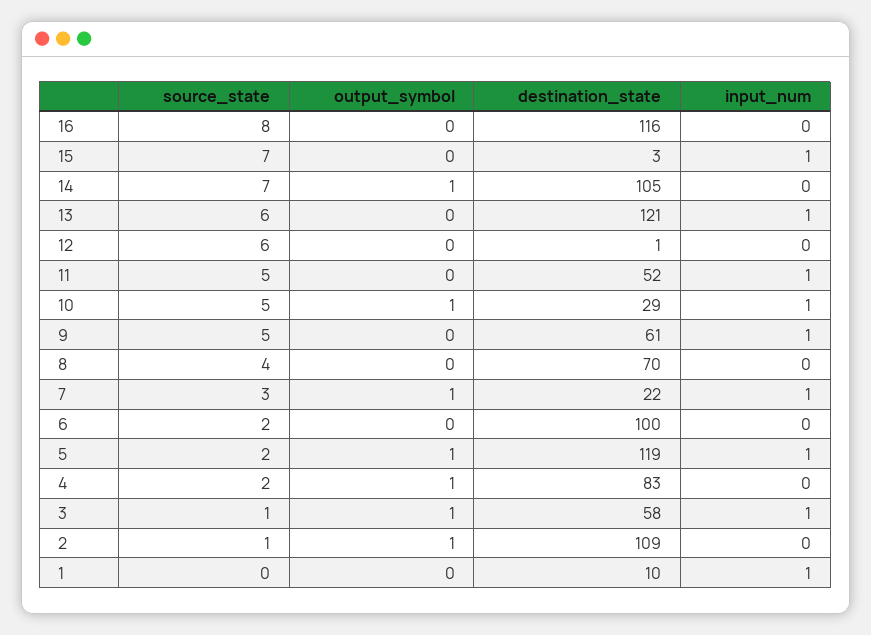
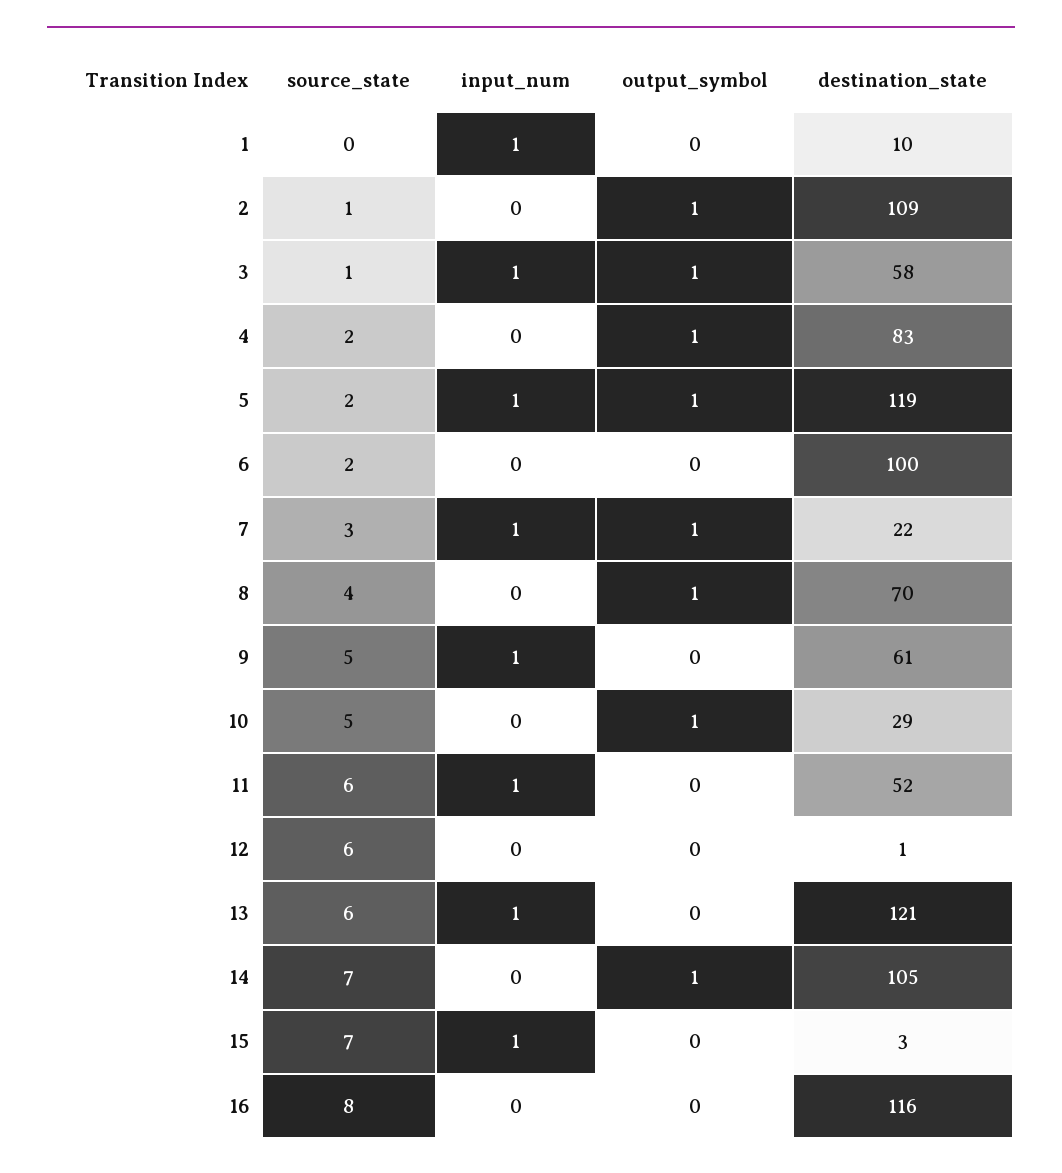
  {
    "source_state": {
      "16": 8,
      "15": 7,
      "14": 7,
      "13": 6,
      "12": 6,
-     "11": 5,
+     "11": 6,
      "10": 5,
      "9": 5,
      "8": 4,
      "7": 3,
      "6": 2,
      "5": 2,
      "4": 2,
      "3": 1,
      "2": 1,
      "1": 0
    },
    "output_symbol": {
      "16": 0,
      "15": 0,
      "14": 1,
      "13": 0,
      "12": 0,
      "11": 0,
      "10": 1,
      "9": 0,
-     "8": 0,
+     "8": 1,
      "7": 1,
      "6": 0,
      "5": 1,
      "4": 1,
      "3": 1,
      "2": 1,
      "1": 0
    },
    "destination_state": {
      "16": 116,
      "15": 3,
      "14": 105,
      "13": 121,
      "12": 1,
      "11": 52,
      "10": 29,
      "9": 61,
      "8": 70,
      "7": 22,
      "6": 100,
      "5": 119,
      "4": 83,
      "3": 58,
      "2": 109,
      "1": 10
    },
    "input_num": {
      "16": 0,
      "15": 1,
      "14": 0,
      "13": 1,
      "12": 0,
      "11": 1,
-     "10": 1,
+     "10": 0,
      "9": 1,
      "8": 0,
      "7": 1,
      "6": 0,
      "5": 1,
      "4": 0,
      "3": 1,
      "2": 0,
      "1": 1
    }
  }

